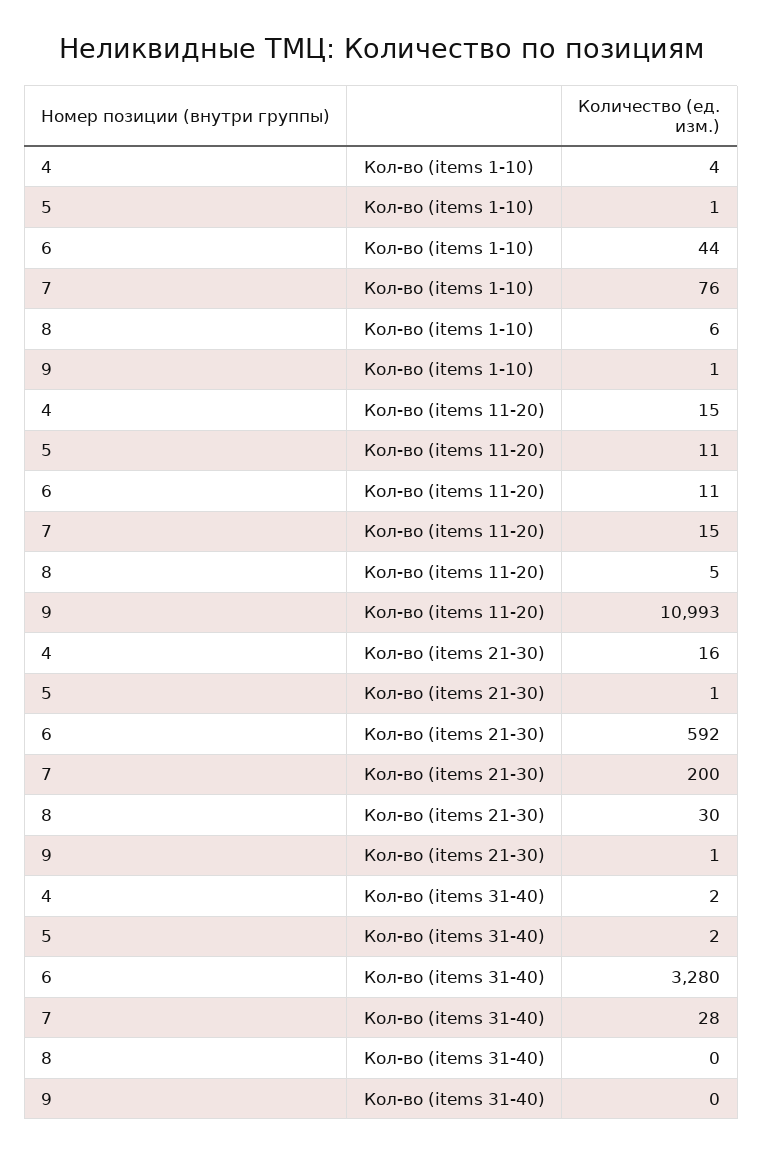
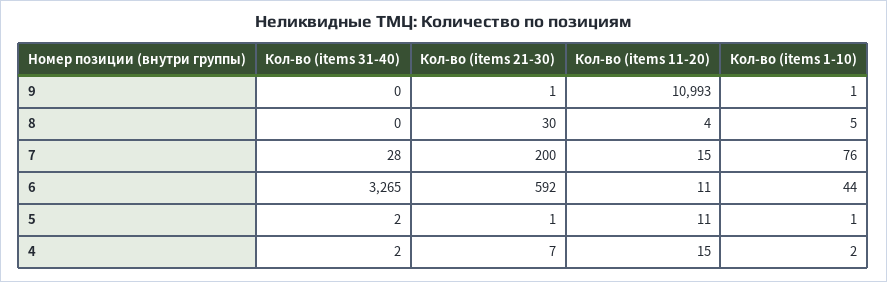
  {
    "4": {
-     "Кол-во (items 1-10)": 4,
+     "Кол-во (items 1-10)": 2,
      "Кол-во (items 11-20)": 15,
-     "Кол-во (items 21-30)": 16,
+     "Кол-во (items 21-30)": 7,
      "Кол-во (items 31-40)": 2
    },
    "5": {
      "Кол-во (items 1-10)": 1,
      "Кол-во (items 11-20)": 11,
      "Кол-во (items 21-30)": 1,
      "Кол-во (items 31-40)": 2
    },
    "6": {
      "Кол-во (items 1-10)": 44,
      "Кол-во (items 11-20)": 11,
      "Кол-во (items 21-30)": 592,
-     "Кол-во (items 31-40)": 3280
+     "Кол-во (items 31-40)": 3265
    },
    "7": {
      "Кол-во (items 1-10)": 76,
      "Кол-во (items 11-20)": 15,
      "Кол-во (items 21-30)": 200,
      "Кол-во (items 31-40)": 28
    },
    "8": {
-     "Кол-во (items 1-10)": 6,
+     "Кол-во (items 1-10)": 5,
-     "Кол-во (items 11-20)": 5,
+     "Кол-во (items 11-20)": 4,
      "Кол-во (items 21-30)": 30,
      "Кол-во (items 31-40)": 0
    },
    "9": {
      "Кол-во (items 1-10)": 1,
      "Кол-во (items 11-20)": 10993,
      "Кол-во (items 21-30)": 1,
      "Кол-во (items 31-40)": 0
    }
  }

